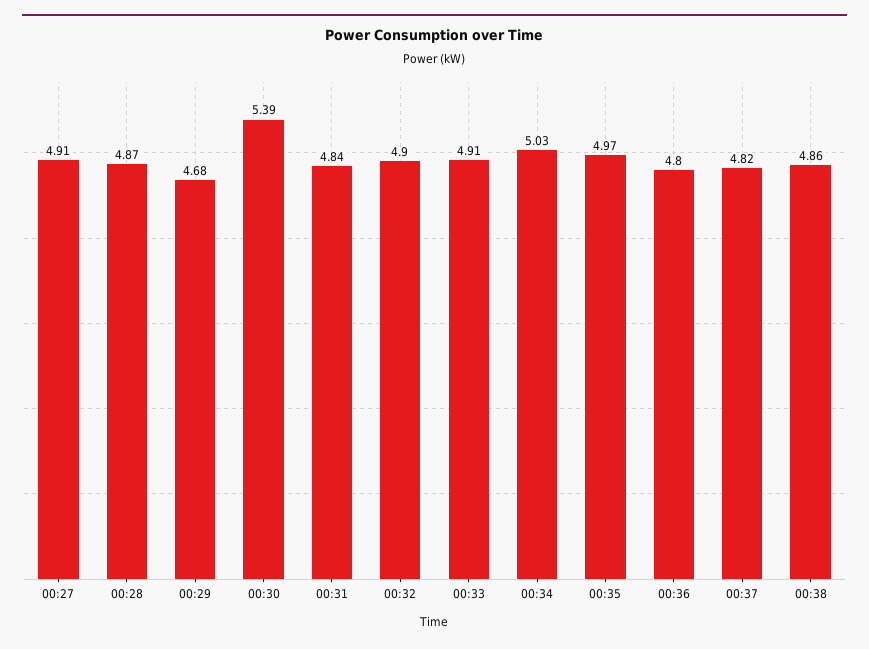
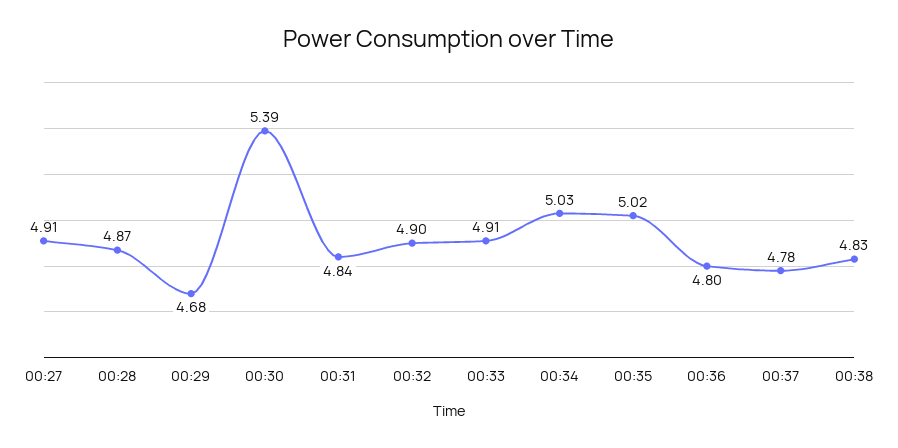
  {
    "00:27": 4.91,
    "00:28": 4.87,
    "00:29": 4.68,
    "00:30": 5.39,
    "00:31": 4.84,
    "00:32": 4.9,
    "00:33": 4.91,
    "00:34": 5.03,
-   "00:35": 4.97,
+   "00:35": 5.02,
    "00:36": 4.8,
-   "00:37": 4.82,
+   "00:37": 4.78,
-   "00:38": 4.86
+   "00:38": 4.83
  }

